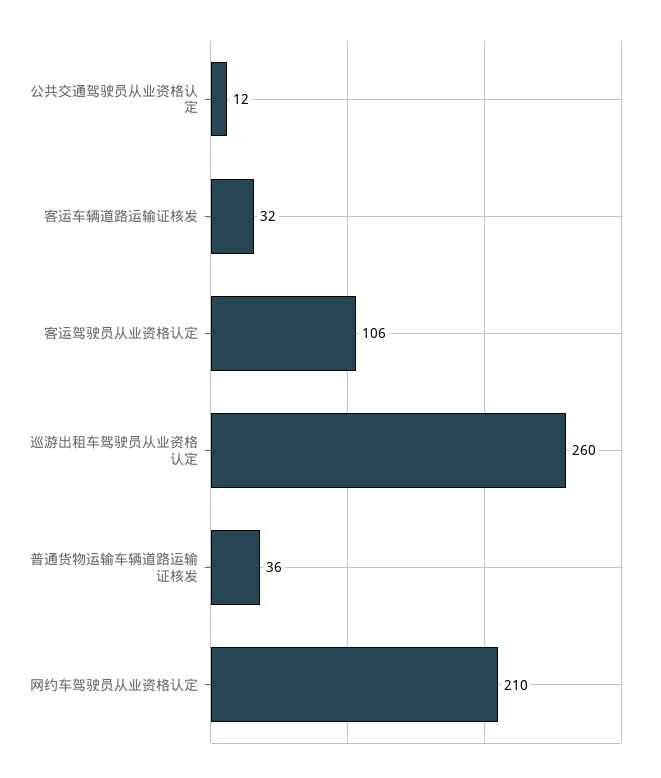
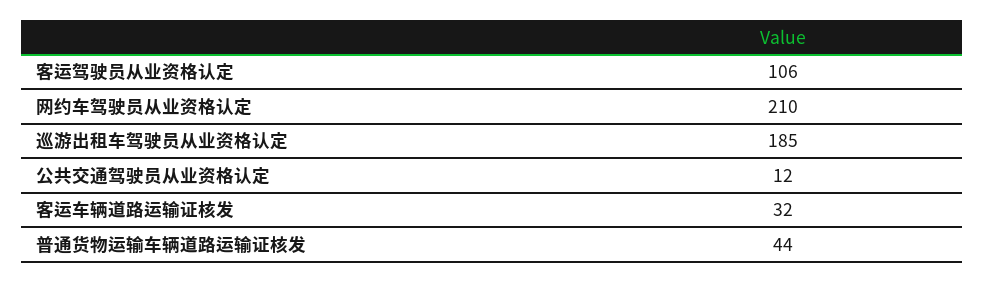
  {
    "公共交通驾驶员从业资格认定": 12,
    "客运车辆道路运输证核发": 32,
    "客运驾驶员从业资格认定": 106,
-   "巡游出租车驾驶员从业资格认定": 260,
+   "巡游出租车驾驶员从业资格认定": 185,
-   "普通货物运输车辆道路运输证核发": 36,
+   "普通货物运输车辆道路运输证核发": 44,
    "网约车驾驶员从业资格认定": 210
  }

